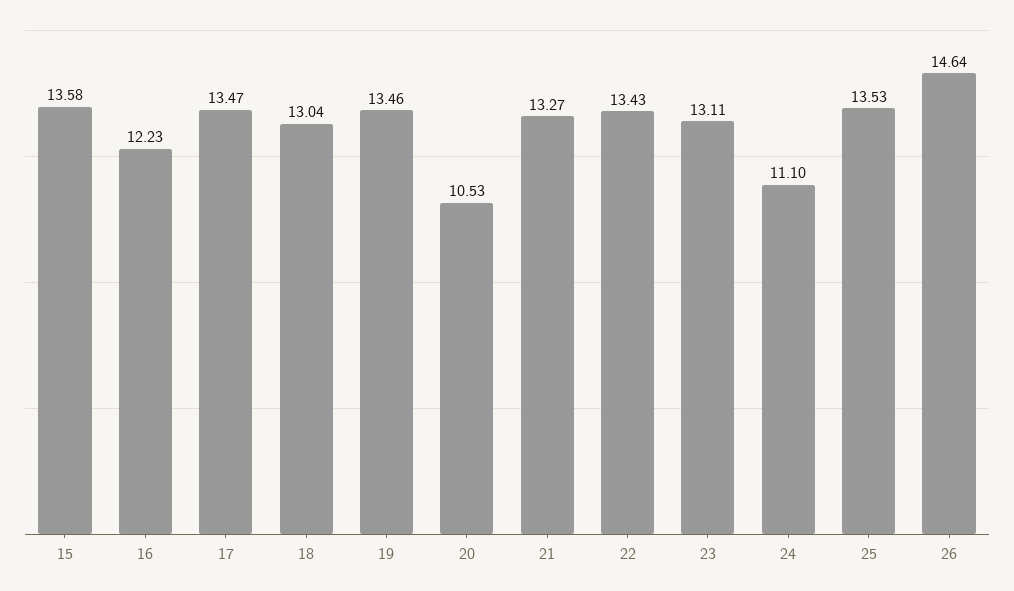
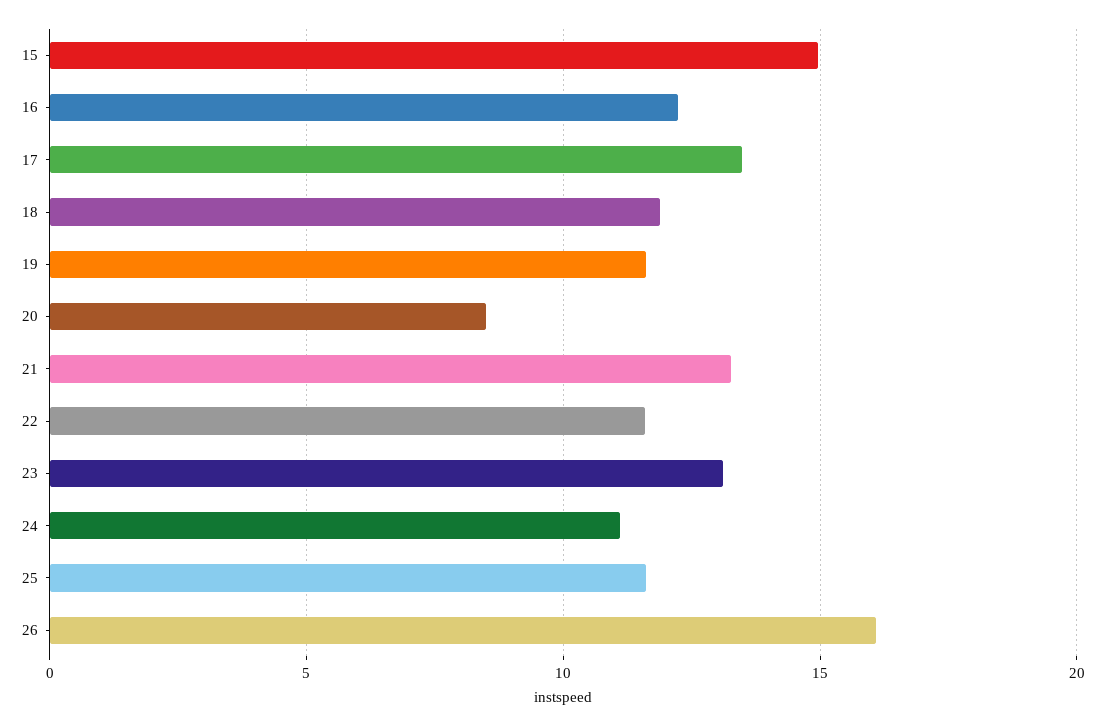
  {
-   "15": 13.58,
+   "15": 15,
    "16": 12.23,
    "17": 13.47,
-   "18": 13.04,
+   "18": 12,
-   "19": 13.46,
+   "19": 11.5,
-   "20": 10.53,
+   "20": 8.5,
    "21": 13.27,
-   "22": 13.43,
+   "22": 11.5,
    "23": 13.11,
    "24": 11.1,
-   "25": 13.53,
+   "25": 11.5,
-   "26": 14.64
+   "26": 16
  }

